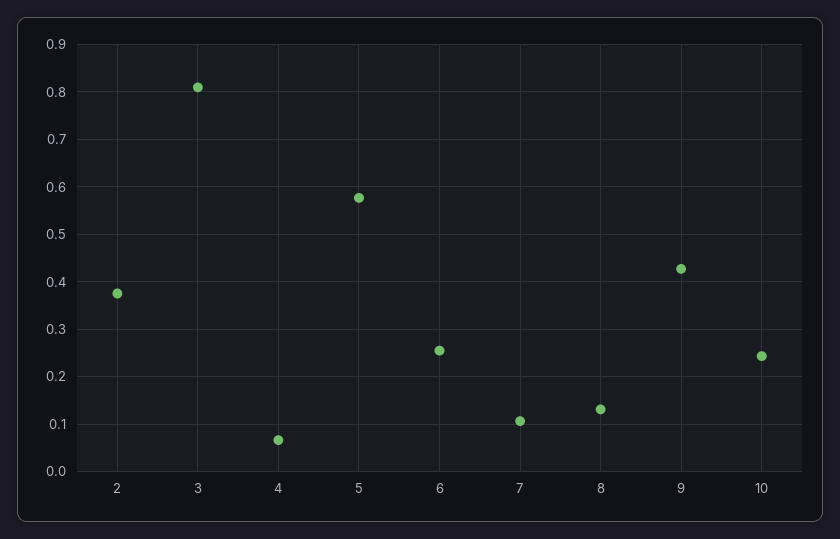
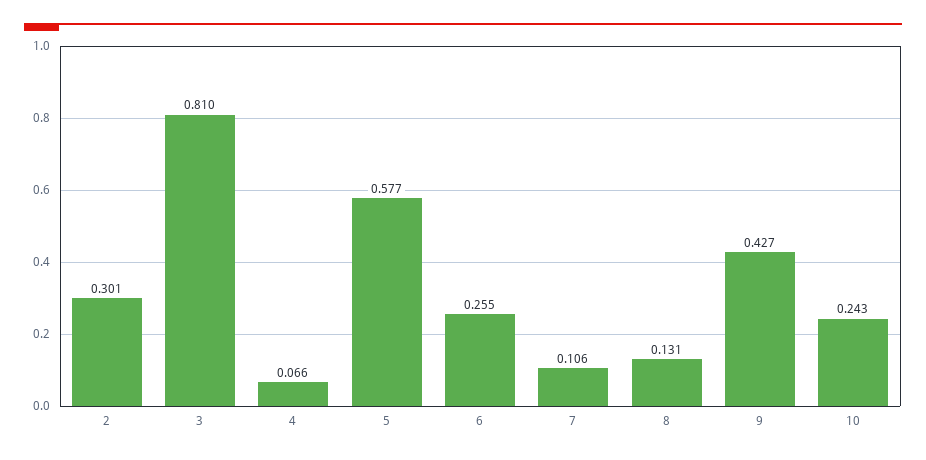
  {
-   "2": 0.38,
+   "2": 0.301,
    "3": 0.81,
    "4": 0.066,
    "5": 0.577,
    "6": 0.255,
    "7": 0.106,
    "8": 0.131,
    "9": 0.427,
    "10": 0.243
  }

